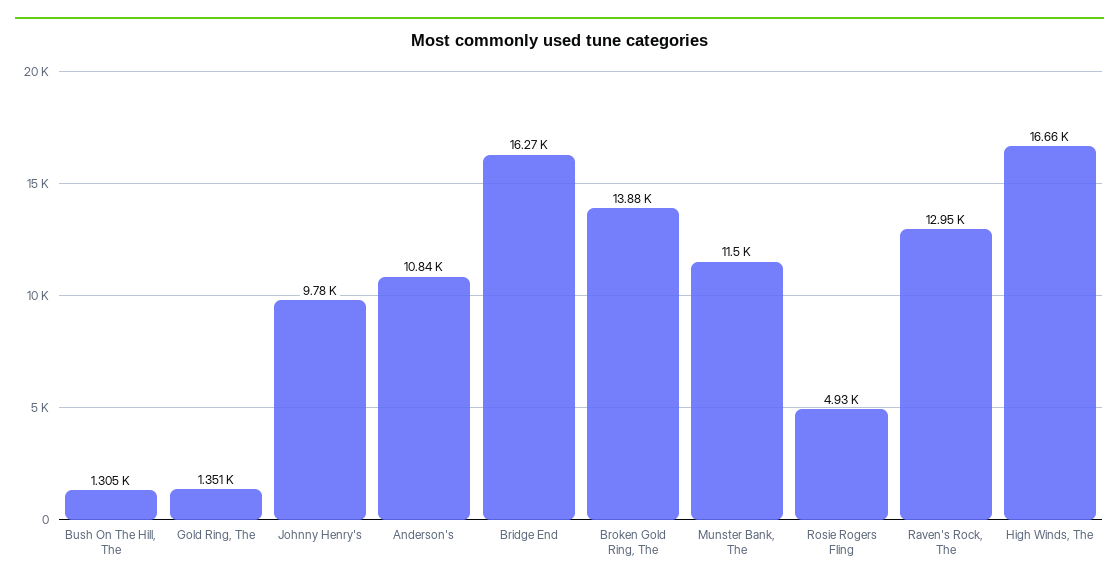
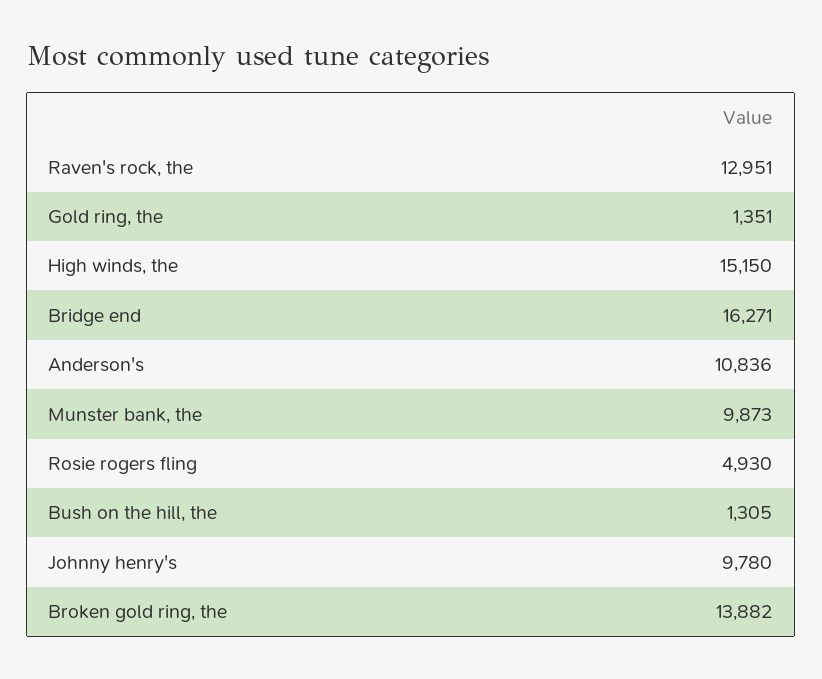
  {
    "Bush On The Hill, The": 1305,
    "Gold Ring, The": 1351,
    "Johnny Henry's": 9780,
    "Anderson's": 10836,
    "Bridge End": 16271,
    "Broken Gold Ring, The": 13882,
-   "Munster Bank, The": 11500,
+   "Munster Bank, The": 9873,
    "Rosie Rogers Fling": 4930,
    "Raven's Rock, The": 12951,
-   "High Winds, The": 16660
+   "High Winds, The": 15150
  }

